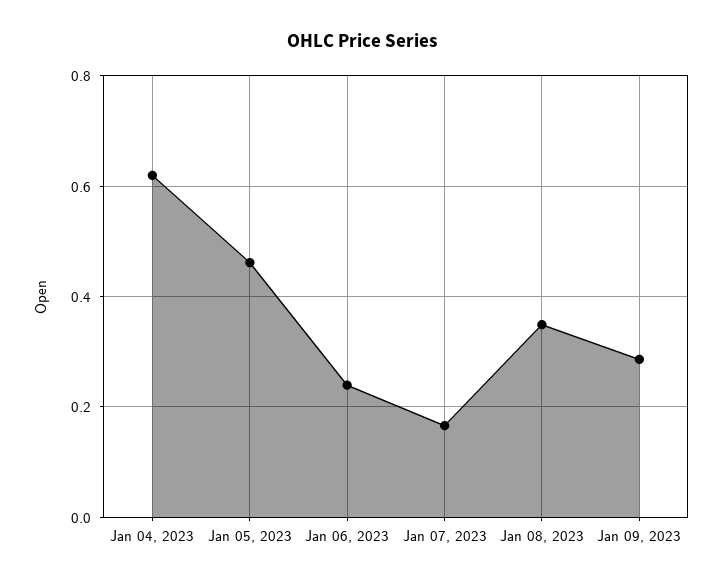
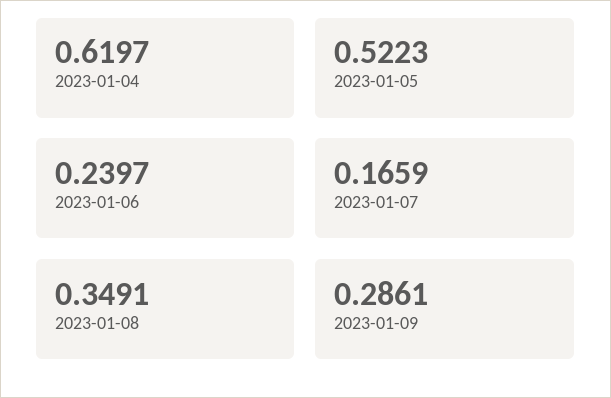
  {
    "Jan 04, 2023": 0.6197,
-   "Jan 05, 2023": 0.46,
+   "Jan 05, 2023": 0.5223,
    "Jan 06, 2023": 0.2397,
    "Jan 07, 2023": 0.1659,
    "Jan 08, 2023": 0.3491,
    "Jan 09, 2023": 0.2861
  }

